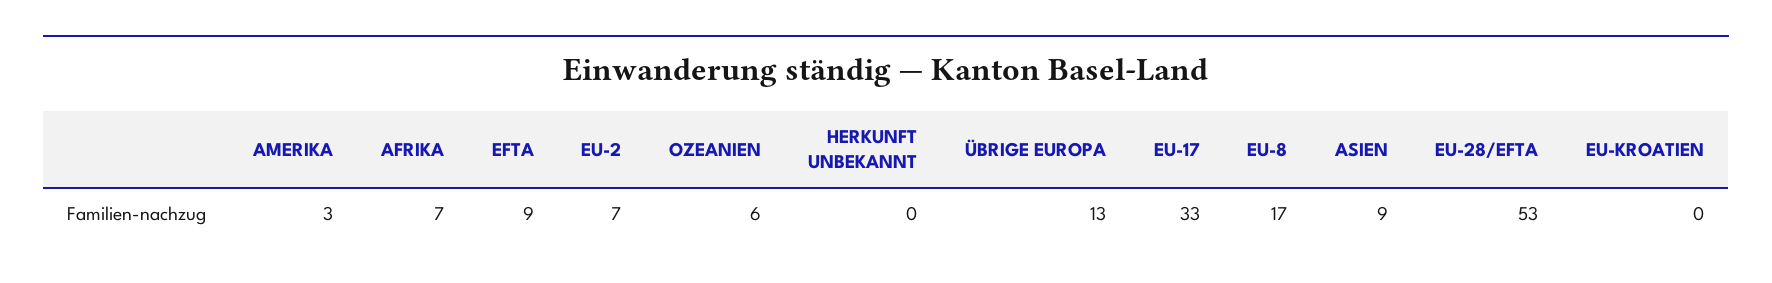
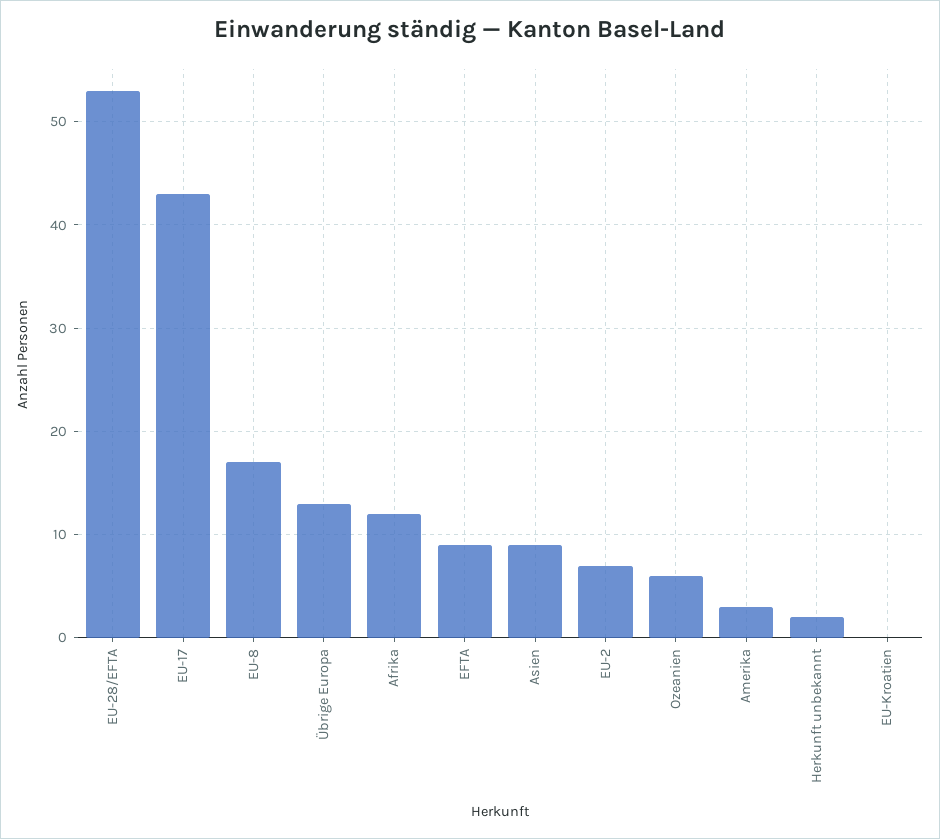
  {
    "AMERIKA": 3,
-   "AFRIKA": 7,
+   "AFRIKA": 12,
    "EFTA": 9,
    "EU-2": 7,
    "OZEANIEN": 6,
-   "HERKUNFT UNBEKANNT": 0,
+   "HERKUNFT UNBEKANNT": 2,
    "ÜBRIGE EUROPA": 13,
-   "EU-17": 33,
+   "EU-17": 43,
    "EU-8": 17,
    "ASIEN": 9,
    "EU-28/EFTA": 53,
    "EU-KROATIEN": 0
  }

